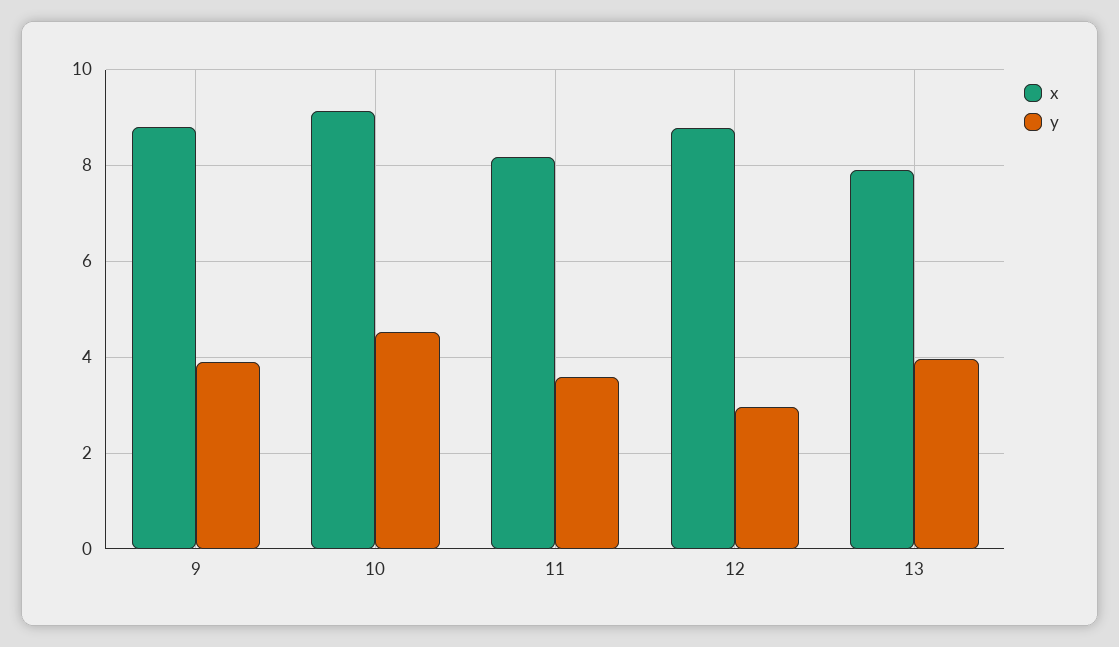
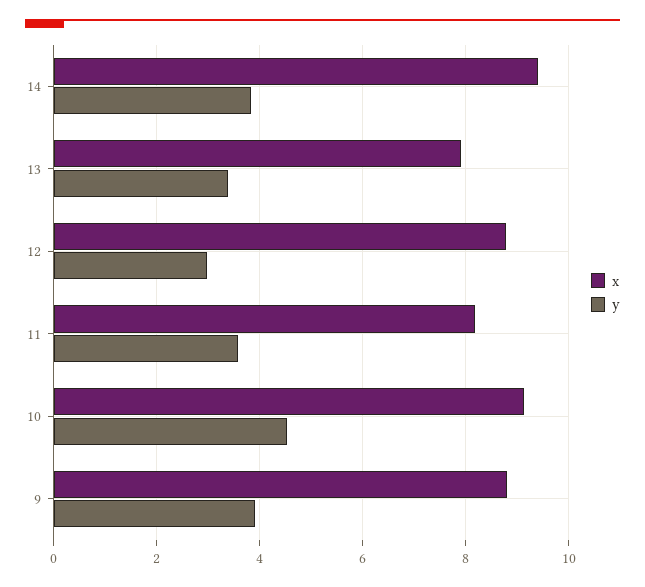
  {
    "x": {
      "9": 8.8,
      "10": 9.2,
      "11": 8.2,
      "12": 8.8,
-     "13": 8
+     "13": 8,
+     "14": 9.4
    },
    "y": {
      "9": 4,
      "10": 4.6,
      "11": 3.6,
      "12": 3,
-     "13": 4
+     "13": 3.4,
+     "14": 3.8
    }
  }

